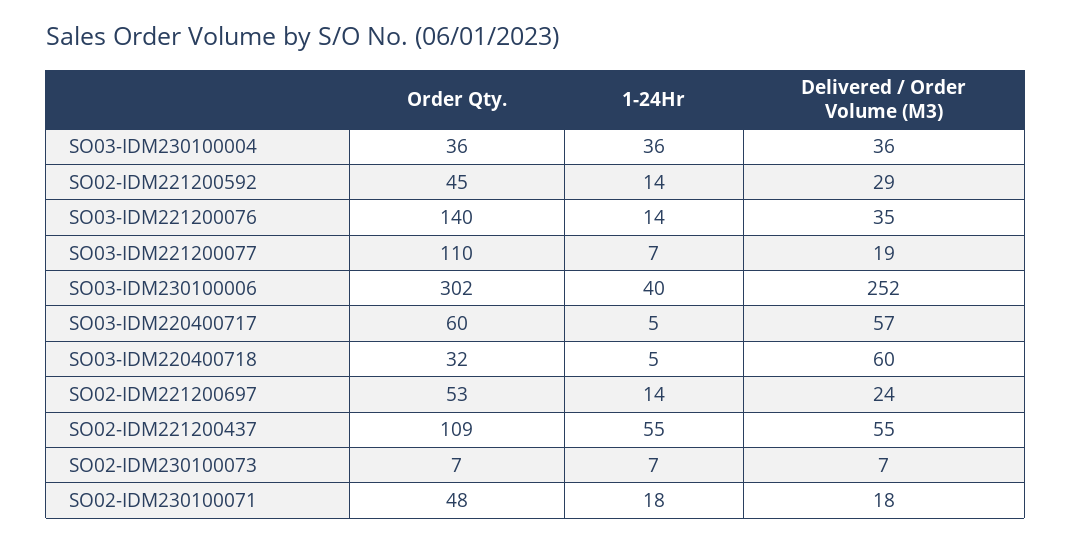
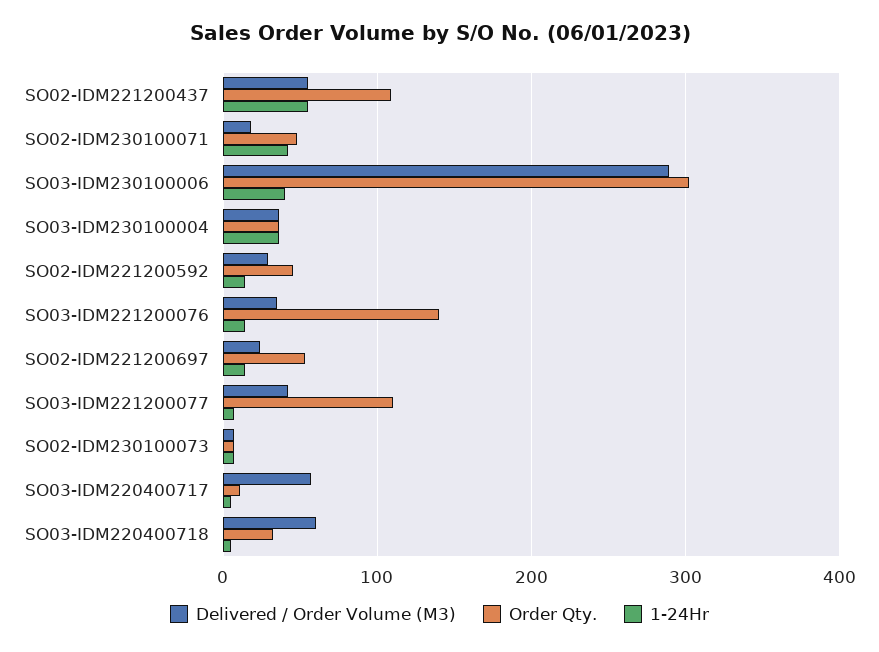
  {
    "Order Qty.": {
      "SO03-IDM230100004": 36,
      "SO02-IDM221200592": 45,
      "SO03-IDM221200076": 140,
      "SO03-IDM221200077": 110,
      "SO03-IDM230100006": 302,
-     "SO03-IDM220400717": 60,
+     "SO03-IDM220400717": 10,
      "SO03-IDM220400718": 32,
      "SO02-IDM221200697": 53,
      "SO02-IDM221200437": 109,
      "SO02-IDM230100073": 7,
      "SO02-IDM230100071": 48
    },
    "1-24Hr": {
      "SO03-IDM230100004": 36,
      "SO02-IDM221200592": 14,
      "SO03-IDM221200076": 14,
      "SO03-IDM221200077": 7,
      "SO03-IDM230100006": 40,
      "SO03-IDM220400717": 5,
      "SO03-IDM220400718": 5,
      "SO02-IDM221200697": 14,
      "SO02-IDM221200437": 55,
      "SO02-IDM230100073": 7,
-     "SO02-IDM230100071": 18
+     "SO02-IDM230100071": 40
    },
    "Delivered / Order Volume (M3)": {
      "SO03-IDM230100004": 36,
      "SO02-IDM221200592": 29,
      "SO03-IDM221200076": 35,
-     "SO03-IDM221200077": 19,
+     "SO03-IDM221200077": 40,
-     "SO03-IDM230100006": 252,
+     "SO03-IDM230100006": 290,
      "SO03-IDM220400717": 57,
      "SO03-IDM220400718": 60,
      "SO02-IDM221200697": 24,
      "SO02-IDM221200437": 55,
      "SO02-IDM230100073": 7,
      "SO02-IDM230100071": 18
    }
  }

